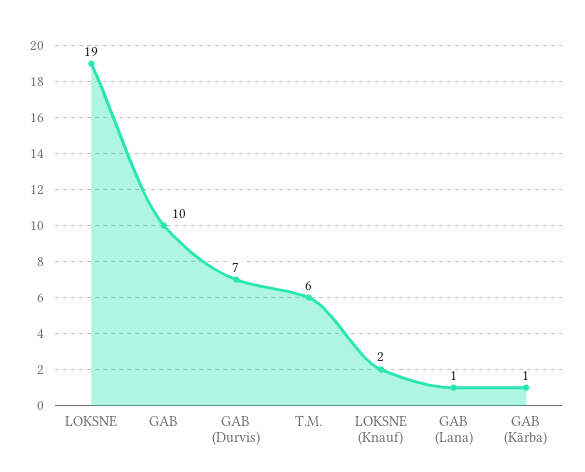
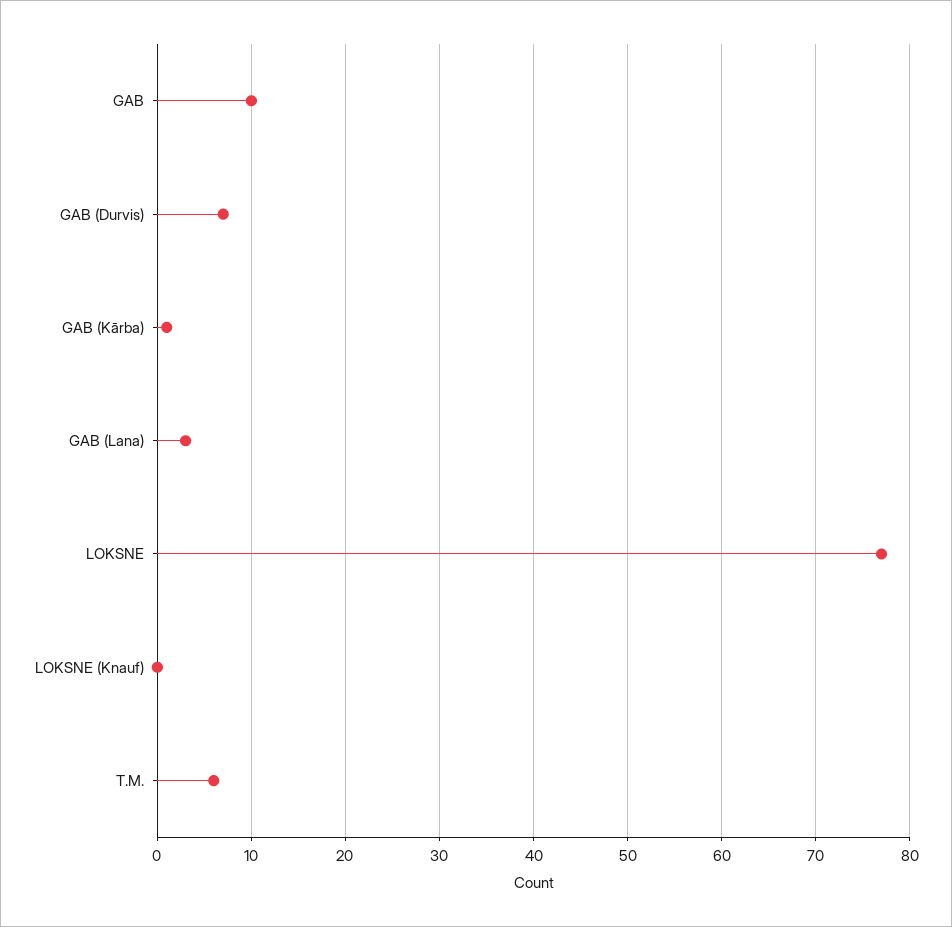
  {
-   "LOKSNE": 19,
+   "LOKSNE": 77,
    "GAB": 10,
    "GAB (Durvis)": 7,
    "T.M.": 6,
-   "LOKSNE (Knauf)": 2,
+   "LOKSNE (Knauf)": 0,
-   "GAB (Lana)": 1,
+   "GAB (Lana)": 3,
    "GAB (Kārba)": 1
  }

